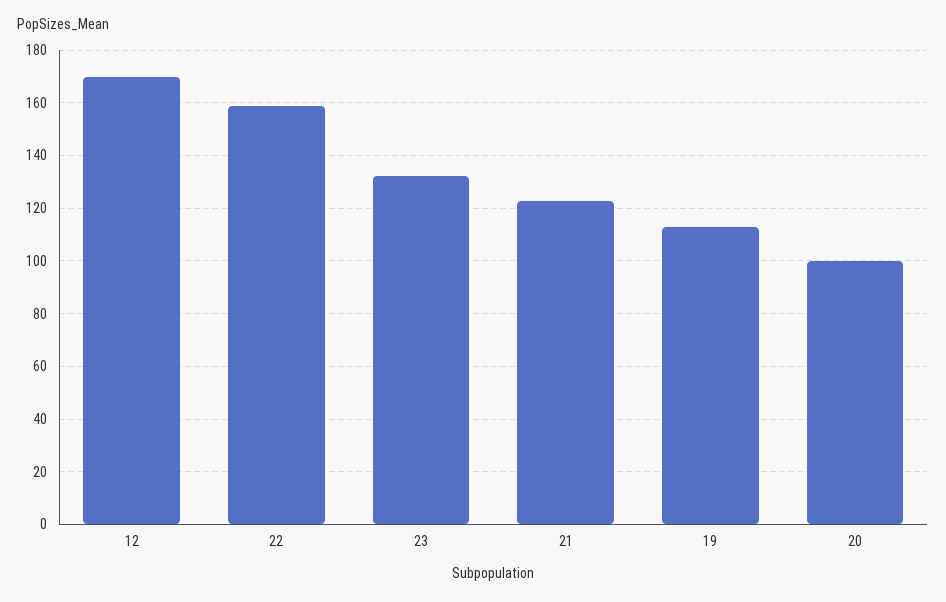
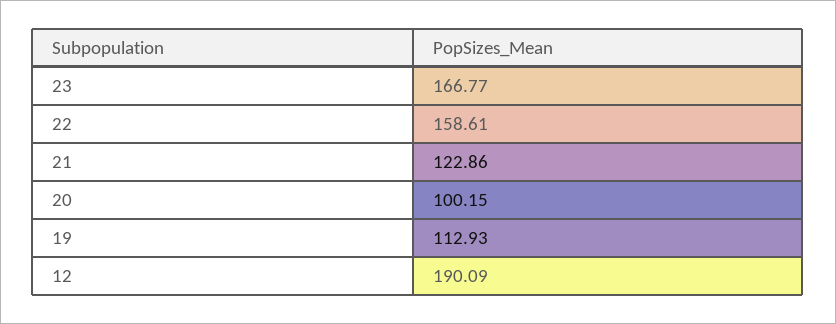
  {
-   "12": 170,
+   "12": 190.09,
    "22": 158.61,
-   "23": 132.5,
+   "23": 166.77,
    "21": 122.86,
    "19": 112.93,
    "20": 100.15
  }

